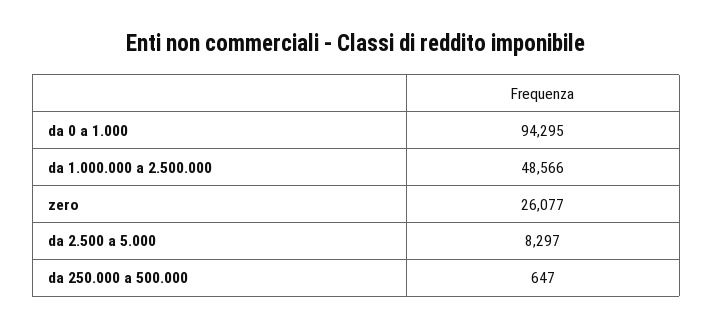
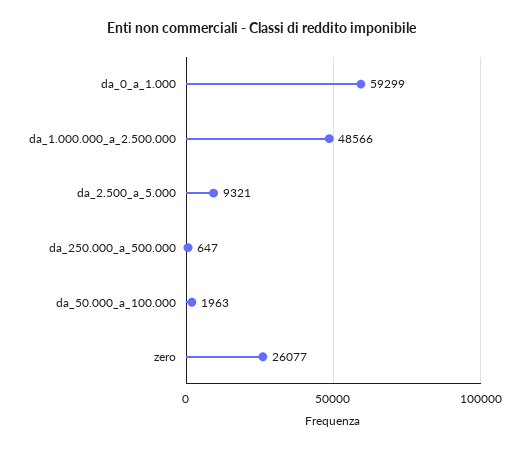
  {
-   "da 0 a 1.000": 94295,
+   "da 0 a 1.000": 59299,
    "da 1.000.000 a 2.500.000": 48566,
    "zero": 26077,
-   "da 2.500 a 5.000": 8297,
+   "da 2.500 a 5.000": 9321,
-   "da 250.000 a 500.000": 647
+   "da 250.000 a 500.000": 647,
+   "da_50.000_a_100.000": 1963
  }

